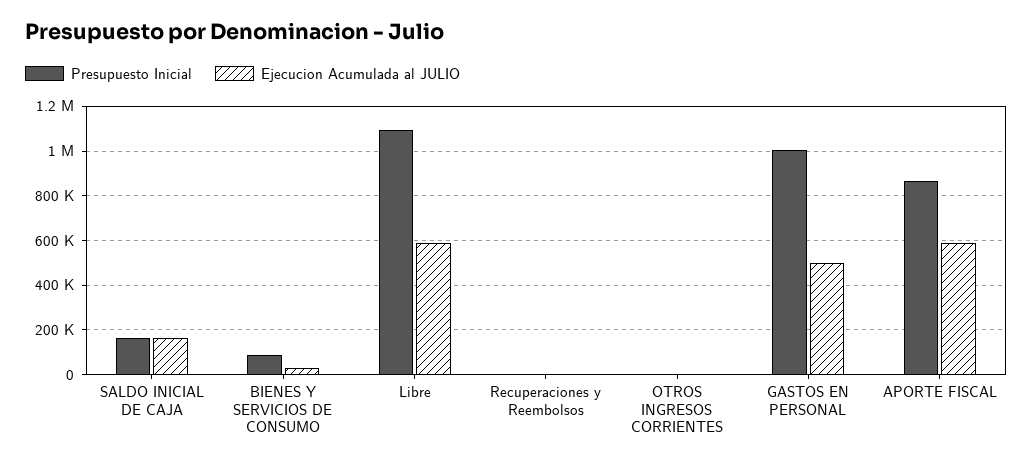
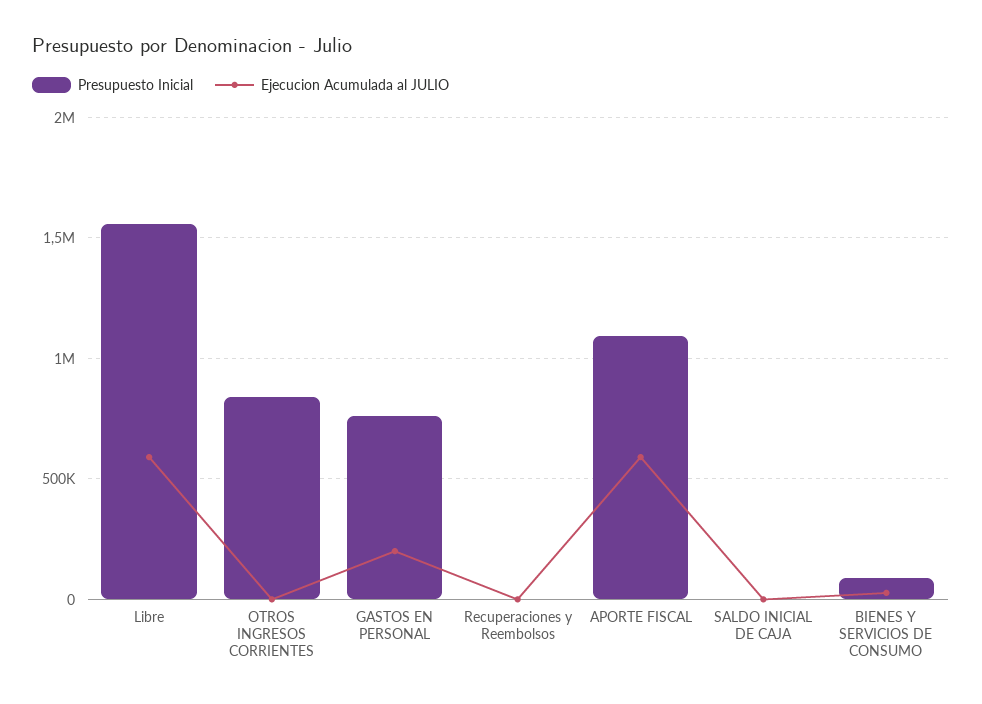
  {
    "Presupuesto Inicial": {
-     "SALDO INICIAL DE CAJA": 150000,
+     "SALDO INICIAL DE CAJA": 0,
      "BIENES Y SERVICIOS DE CONSUMO": 100000,
-     "Libre": 1100000,
+     "Libre": 1550000,
      "Recuperaciones y Reembolsos": 0,
-     "OTROS INGRESOS CORRIENTES": 0,
+     "OTROS INGRESOS CORRIENTES": 850000,
-     "GASTOS EN PERSONAL": 1000000,
+     "GASTOS EN PERSONAL": 750000,
-     "APORTE FISCAL": 850000
+     "APORTE FISCAL": 1100000
    },
    "Ejecucion Acumulada al JULIO": {
-     "SALDO INICIAL DE CAJA": 150000,
+     "SALDO INICIAL DE CAJA": 0,
      "BIENES Y SERVICIOS DE CONSUMO": 50000,
      "Libre": 600000,
      "Recuperaciones y Reembolsos": 0,
      "OTROS INGRESOS CORRIENTES": 0,
-     "GASTOS EN PERSONAL": 500000,
+     "GASTOS EN PERSONAL": 200000,
      "APORTE FISCAL": 600000
    }
  }

